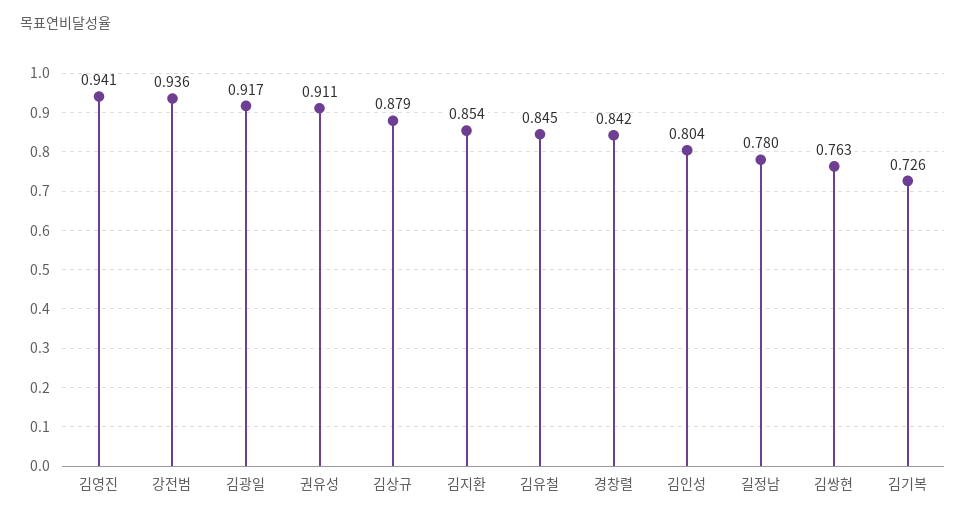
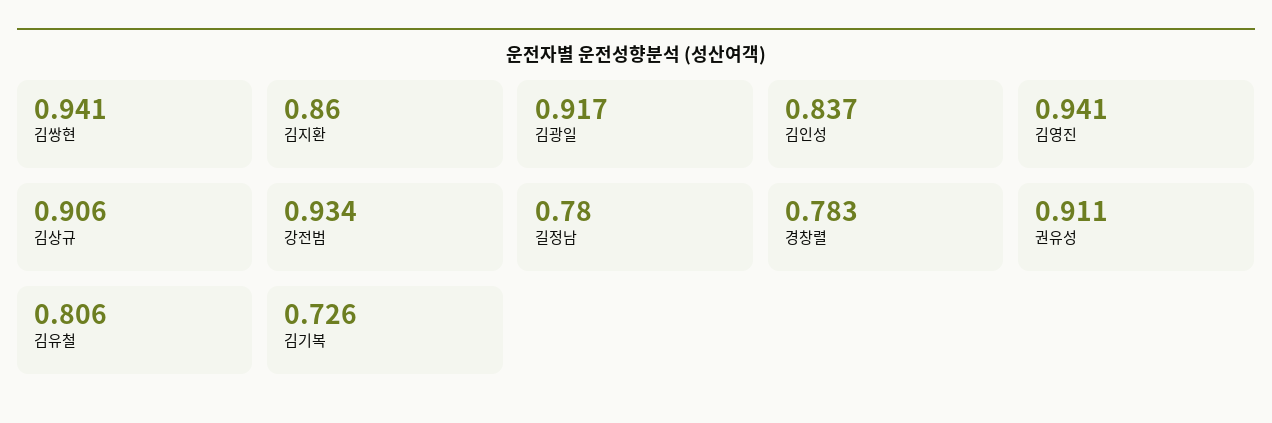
  {
    "김영진": 0.941,
-   "강전범": 0.936,
+   "강전범": 0.934,
    "김광일": 0.917,
    "권유성": 0.911,
-   "김상규": 0.879,
+   "김상규": 0.906,
-   "김지환": 0.854,
+   "김지환": 0.86,
-   "김유철": 0.845,
+   "김유철": 0.806,
-   "경창렬": 0.842,
+   "경창렬": 0.783,
-   "김인성": 0.804,
+   "김인성": 0.837,
    "길정남": 0.78,
-   "김쌍현": 0.763,
+   "김쌍현": 0.941,
    "김기복": 0.726
  }

